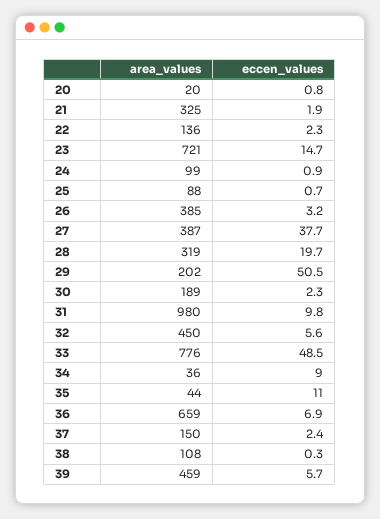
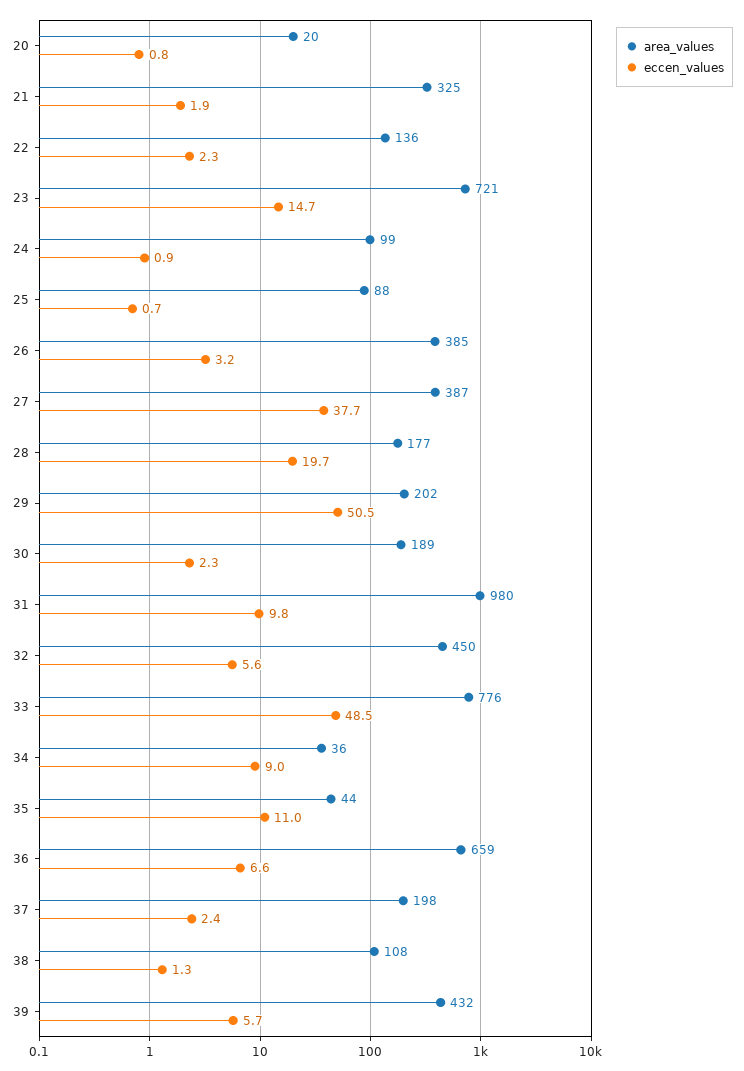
  {
    "area_values": {
      "20": 20,
      "21": 325,
      "22": 136,
      "23": 721,
      "24": 99,
      "25": 88,
      "26": 385,
      "27": 387,
-     "28": 319,
+     "28": 177,
      "29": 202,
      "30": 189,
      "31": 980,
      "32": 450,
      "33": 776,
      "34": 36,
      "35": 44,
      "36": 659,
-     "37": 150,
+     "37": 198,
      "38": 108,
-     "39": 459
+     "39": 432
    },
    "eccen_values": {
      "20": 0.8,
      "21": 1.9,
      "22": 2.3,
      "23": 14.7,
      "24": 0.9,
      "25": 0.7,
      "26": 3.2,
      "27": 37.7,
      "28": 19.7,
      "29": 50.5,
      "30": 2.3,
      "31": 9.8,
      "32": 5.6,
      "33": 48.5,
      "34": 9,
      "35": 11,
-     "36": 6.9,
+     "36": 6.6,
      "37": 2.4,
-     "38": 0.3,
+     "38": 1.3,
      "39": 5.7
    }
  }

